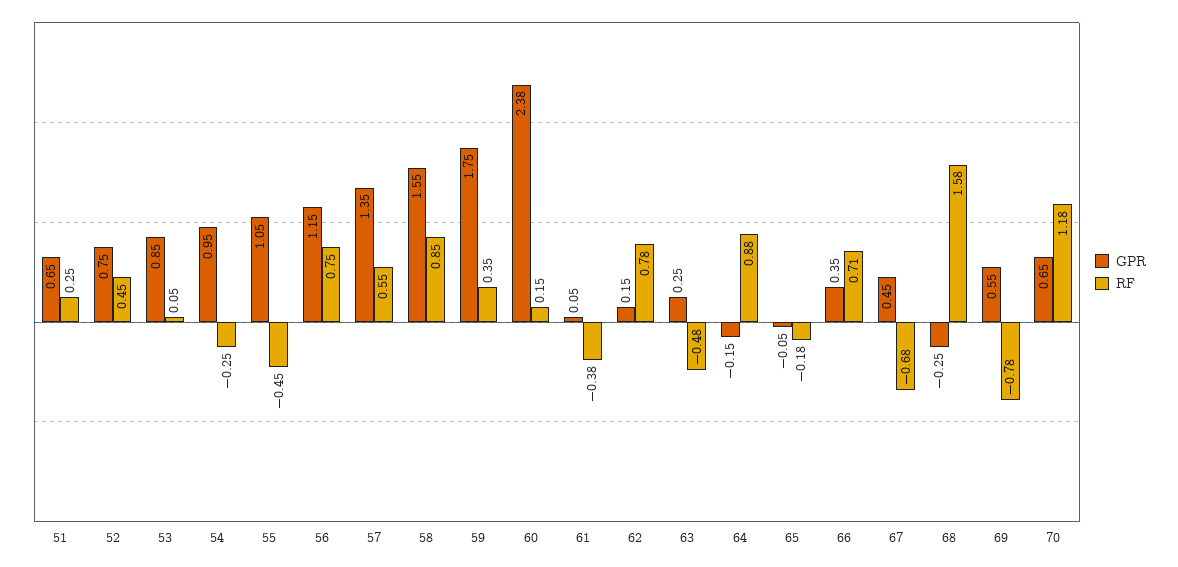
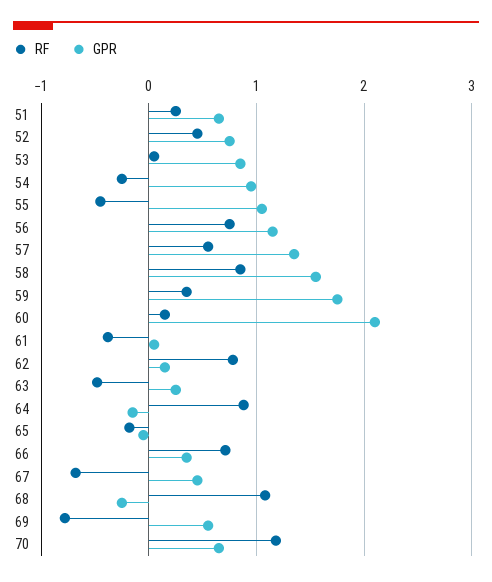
  {
    "GPR": {
      "51": 0.65,
      "52": 0.75,
      "53": 0.85,
      "54": 0.95,
      "55": 1.05,
      "56": 1.15,
      "57": 1.35,
      "58": 1.55,
      "59": 1.75,
-     "60": 2.38,
+     "60": 2.1,
      "61": 0.05,
      "62": 0.15,
      "63": 0.25,
      "64": -0.15,
      "65": -0.05,
      "66": 0.35,
      "67": 0.45,
      "68": -0.25,
      "69": 0.55,
      "70": 0.65
    },
    "RF": {
      "51": 0.25,
      "52": 0.45,
      "53": 0.05,
      "54": -0.25,
      "55": -0.45,
      "56": 0.75,
      "57": 0.55,
      "58": 0.85,
      "59": 0.35,
      "60": 0.15,
      "61": -0.38,
      "62": 0.78,
      "63": -0.48,
      "64": 0.88,
      "65": -0.18,
      "66": 0.71,
      "67": -0.68,
-     "68": 1.58,
+     "68": 1.1,
      "69": -0.78,
      "70": 1.18
    }
  }

